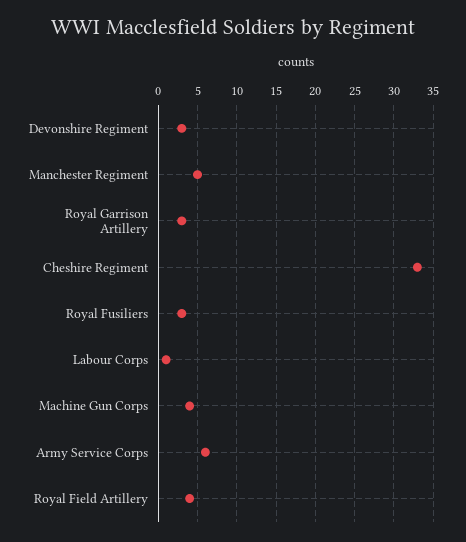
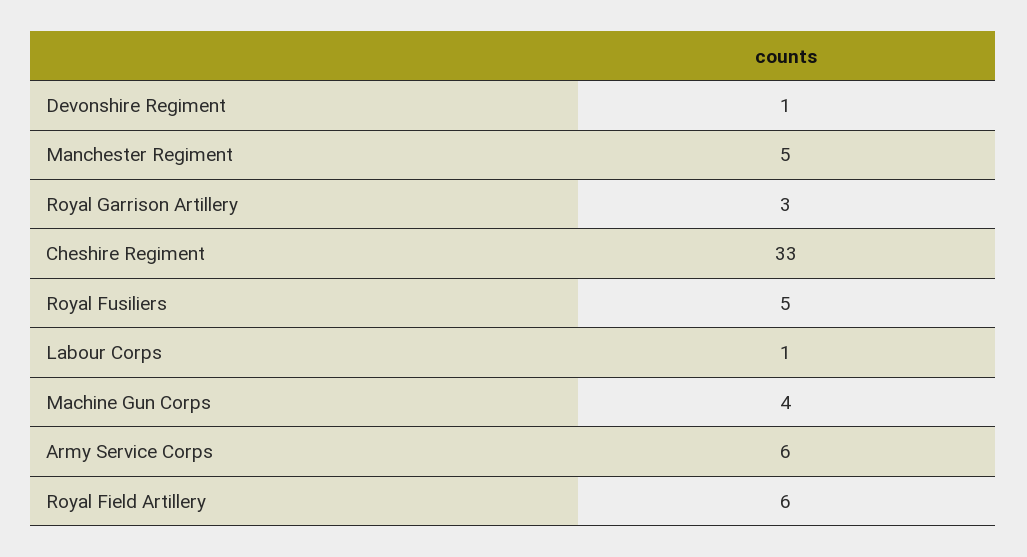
  {
-   "Devonshire Regiment": 3,
+   "Devonshire Regiment": 1,
    "Manchester Regiment": 5,
    "Royal Garrison Artillery": 3,
    "Cheshire Regiment": 33,
-   "Royal Fusiliers": 3,
+   "Royal Fusiliers": 5,
    "Labour Corps": 1,
    "Machine Gun Corps": 4,
    "Army Service Corps": 6,
-   "Royal Field Artillery": 4
+   "Royal Field Artillery": 6
  }

